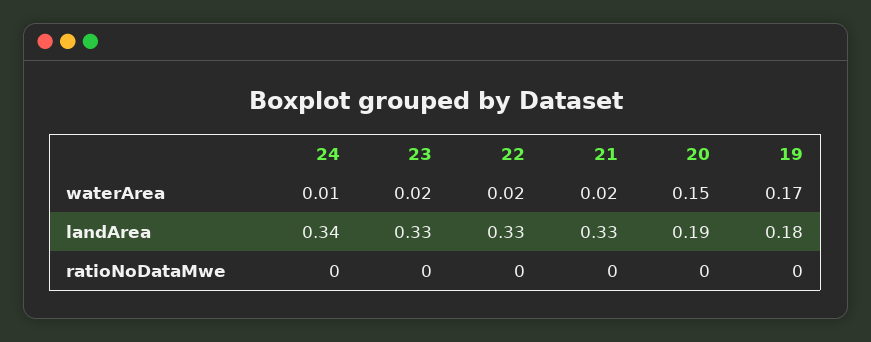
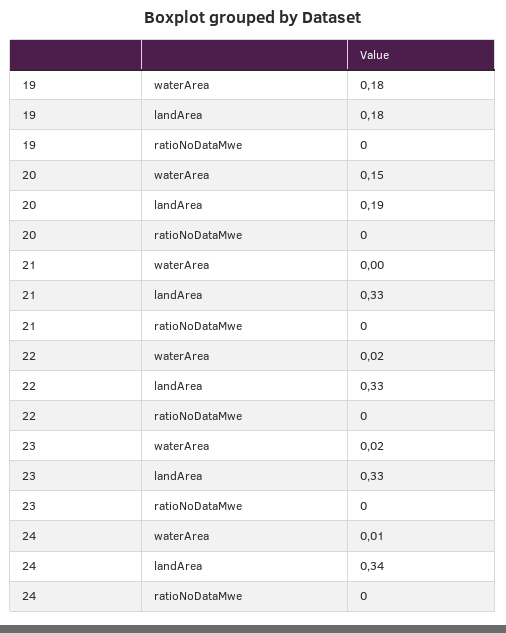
  {
    "24": {
      "waterArea": 0.01,
      "landArea": 0.34,
      "ratioNoDataMwe": 0
    },
    "23": {
      "waterArea": 0.02,
      "landArea": 0.33,
      "ratioNoDataMwe": 0
    },
    "22": {
      "waterArea": 0.02,
      "landArea": 0.33,
      "ratioNoDataMwe": 0
    },
    "21": {
-     "waterArea": 0.02,
+     "waterArea": 0,
      "landArea": 0.33,
      "ratioNoDataMwe": 0
    },
    "20": {
      "waterArea": 0.15,
      "landArea": 0.19,
      "ratioNoDataMwe": 0
    },
    "19": {
-     "waterArea": 0.17,
+     "waterArea": 0.18,
      "landArea": 0.18,
      "ratioNoDataMwe": 0
    }
  }

